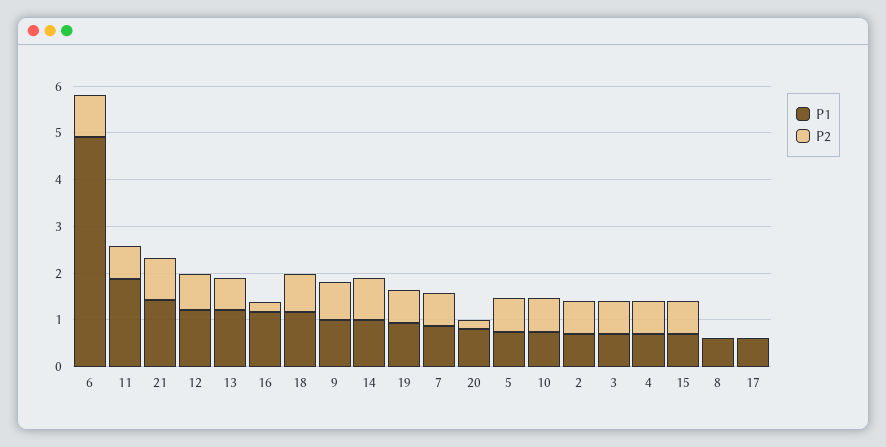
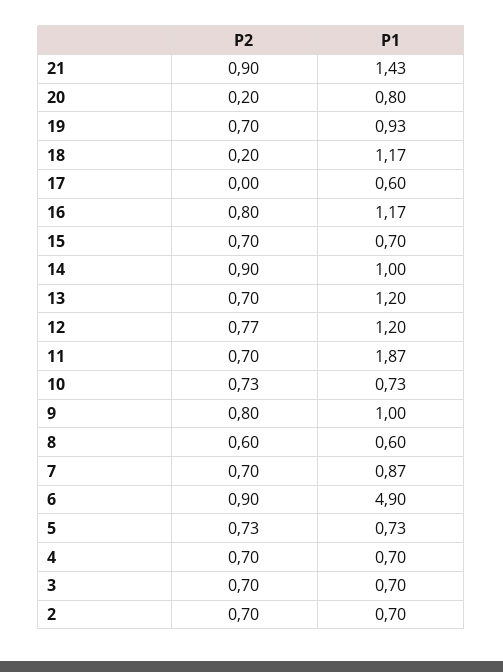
  {
    "P1": {
      "6": 4.9,
      "11": 1.87,
      "21": 1.43,
      "12": 1.2,
      "13": 1.2,
      "16": 1.17,
      "18": 1.17,
      "9": 1,
      "14": 1,
      "19": 0.93,
      "7": 0.87,
      "20": 0.8,
      "5": 0.73,
      "10": 0.73,
      "2": 0.7,
      "3": 0.7,
      "4": 0.7,
      "15": 0.7,
      "8": 0.6,
      "17": 0.6
    },
    "P2": {
      "6": 0.9,
      "11": 0.7,
      "21": 0.9,
      "12": 0.77,
      "13": 0.7,
-     "16": 0.2,
+     "16": 0.8,
-     "18": 0.8,
+     "18": 0.2,
      "9": 0.8,
      "14": 0.9,
      "19": 0.7,
      "7": 0.7,
      "20": 0.2,
      "5": 0.73,
      "10": 0.73,
      "2": 0.7,
      "3": 0.7,
      "4": 0.7,
      "15": 0.7,
-     "8": 0,
+     "8": 0.6,
      "17": 0
    }
  }

